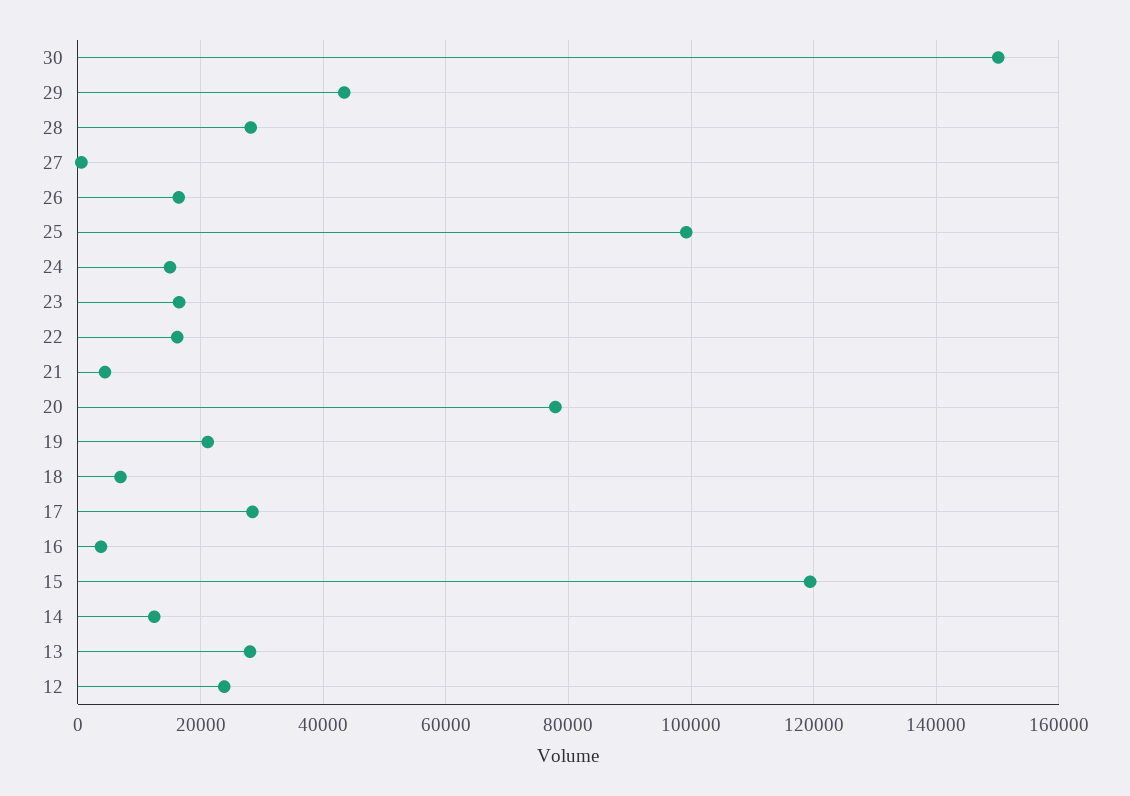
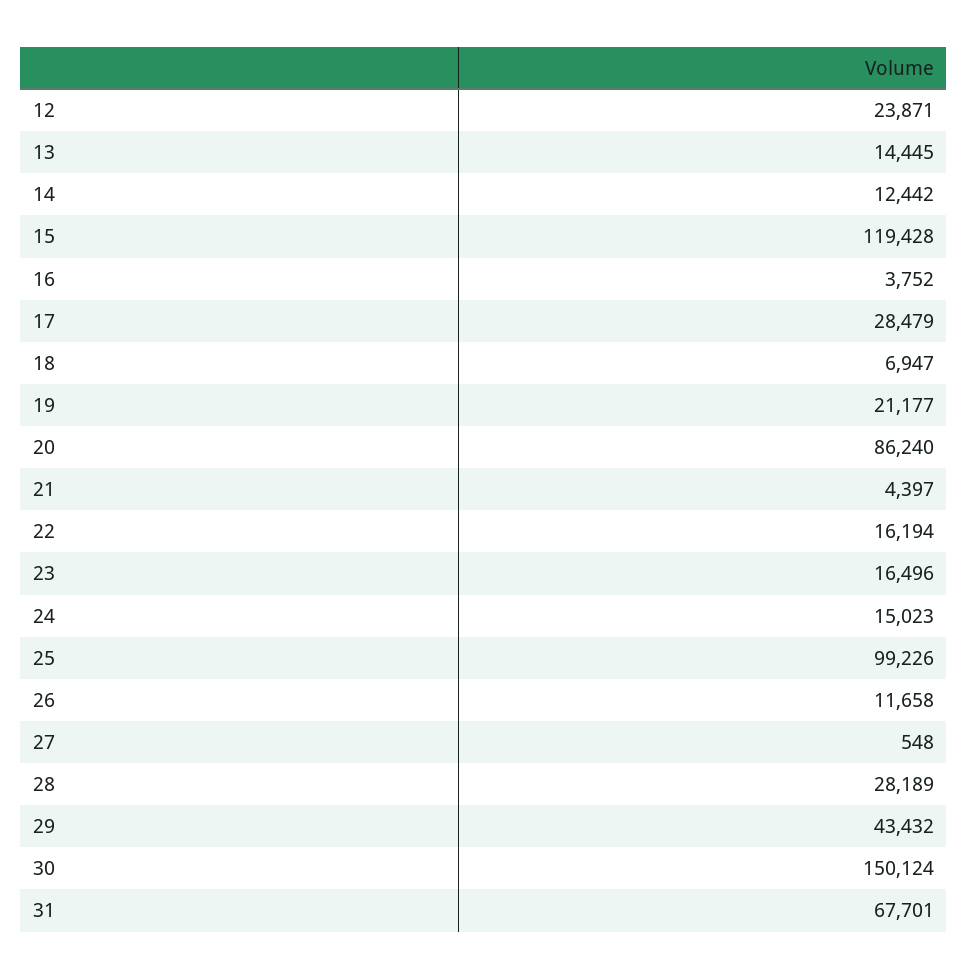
  {
    "30": 150124,
    "29": 43432,
    "28": 28189,
    "27": 548,
-   "26": 16000,
+   "26": 11658,
    "25": 99226,
    "24": 15023,
    "23": 16496,
    "22": 16194,
    "21": 4397,
-   "20": 78000,
+   "20": 86240,
    "19": 21177,
    "18": 6947,
    "17": 28479,
    "16": 3752,
    "15": 119428,
    "14": 12442,
-   "13": 28000,
+   "13": 14445,
-   "12": 23871
+   "12": 23871,
+   "31": 67701
  }

